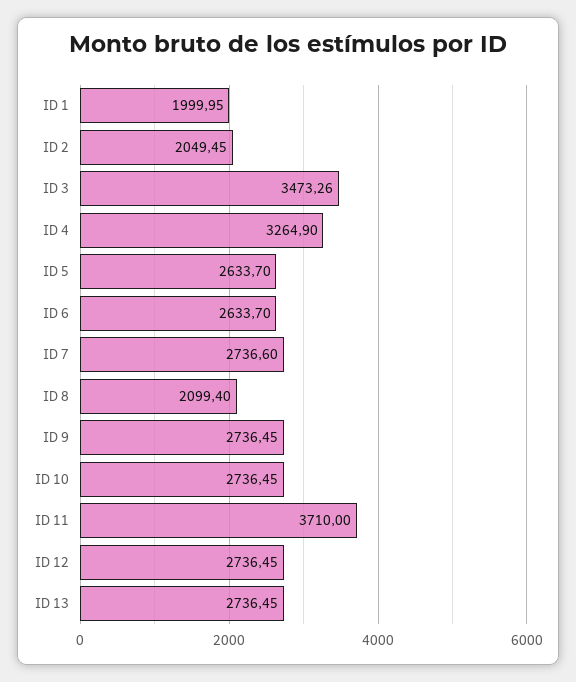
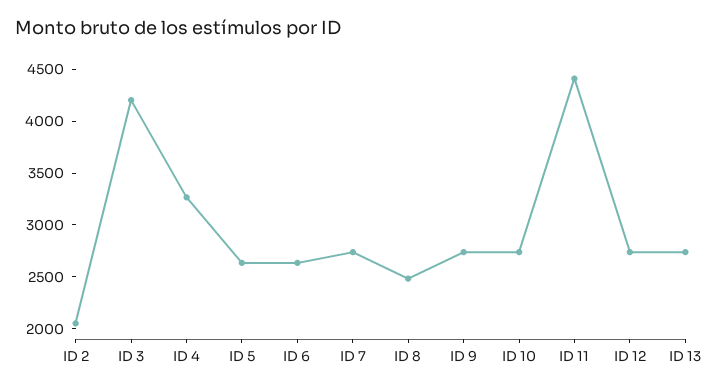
  {
-   "ID 1": 1999.95,
    "ID 2": 2049.45,
-   "ID 3": 3473.26,
+   "ID 3": 4200,
    "ID 4": 3264.9,
    "ID 5": 2633.7,
    "ID 6": 2633.7,
    "ID 7": 2736.6,
-   "ID 8": 2099.4,
+   "ID 8": 2500,
    "ID 9": 2736.45,
    "ID 10": 2736.45,
-   "ID 11": 3710,
+   "ID 11": 4400,
    "ID 12": 2736.45,
    "ID 13": 2736.45
  }

